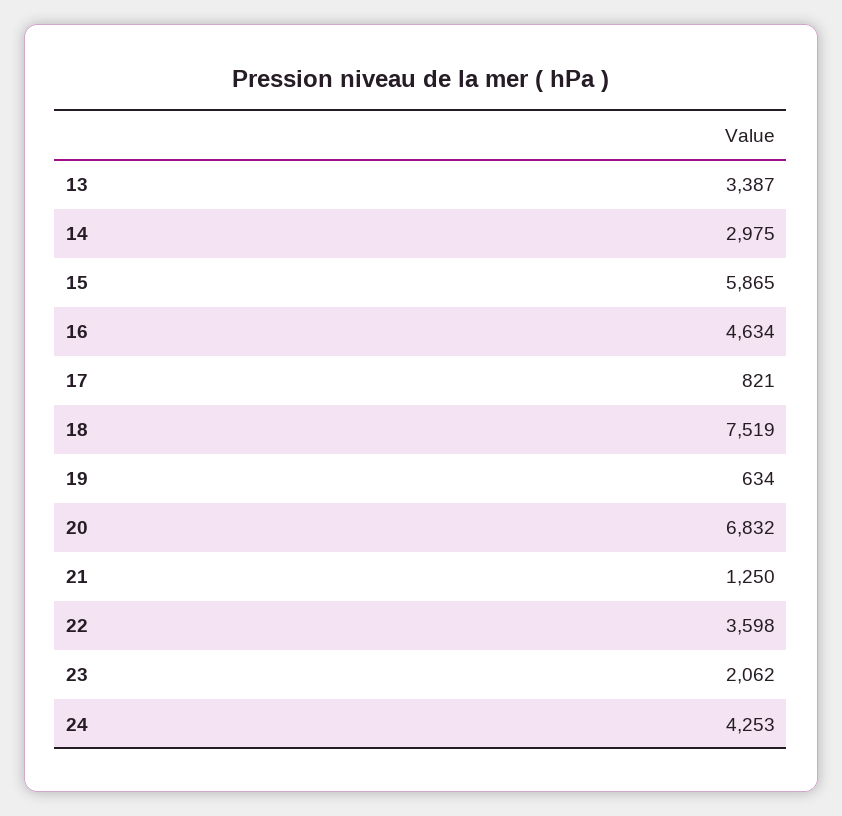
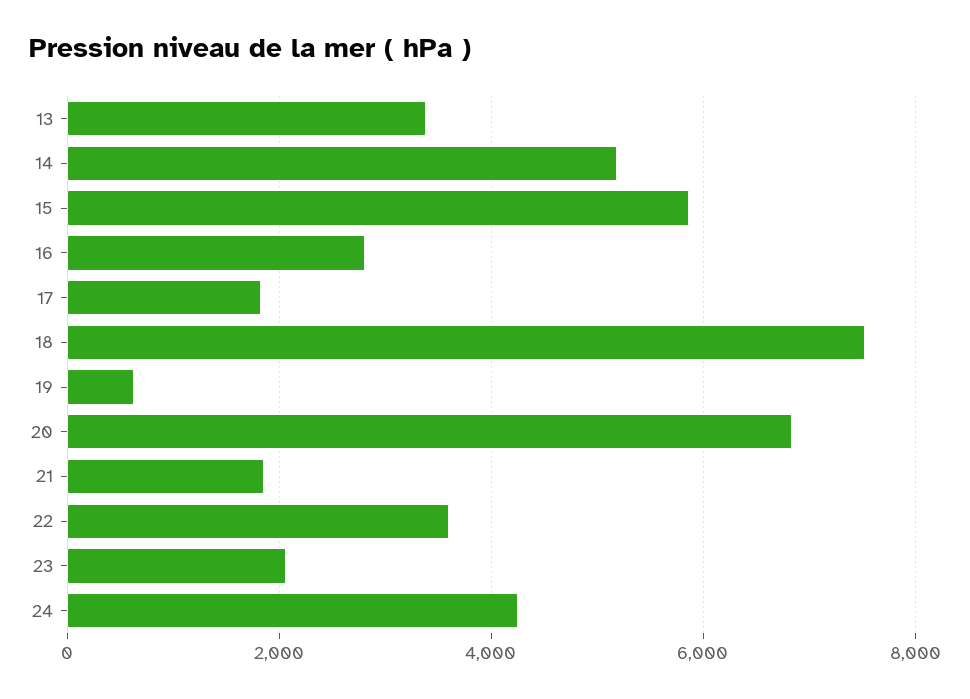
  {
    "13": 3387,
-   "14": 2975,
+   "14": 5200,
    "15": 5865,
-   "16": 4634,
+   "16": 2800,
-   "17": 821,
+   "17": 1800,
    "18": 7519,
    "19": 634,
    "20": 6832,
-   "21": 1250,
+   "21": 1800,
    "22": 3598,
    "23": 2062,
    "24": 4253
  }

